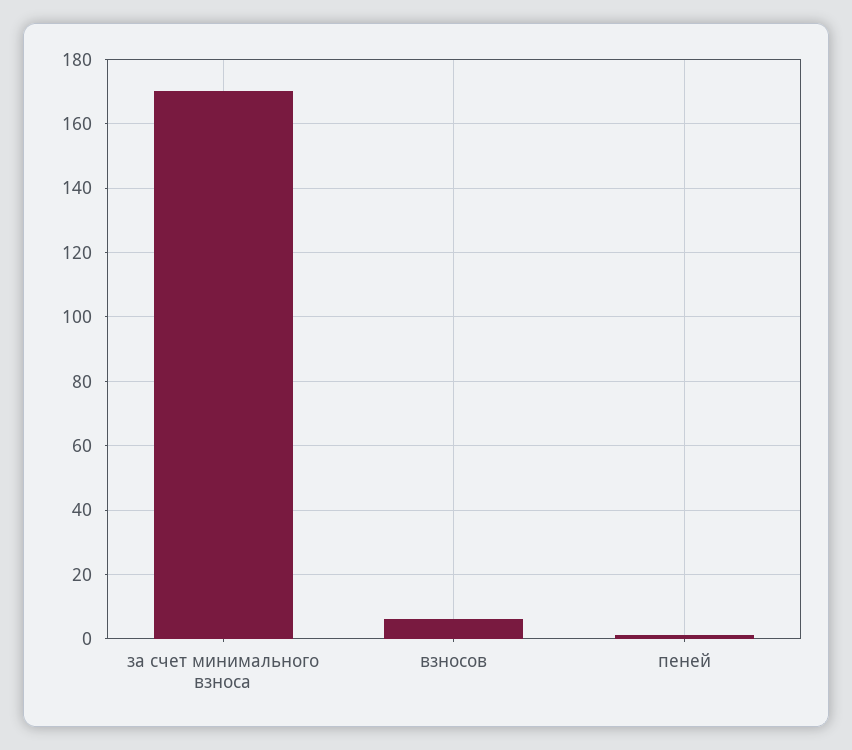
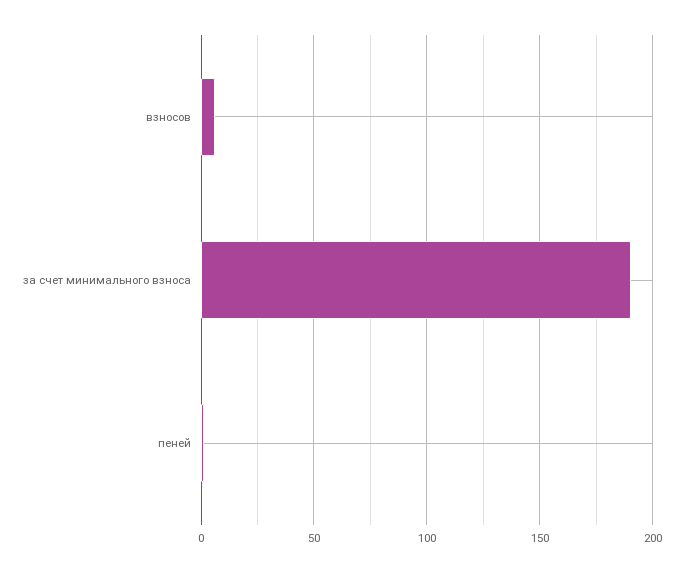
  {
-   "за счет минимального взноса": 170,
+   "за счет минимального взноса": 190,
    "взносов": 6,
    "пеней": 2
  }

